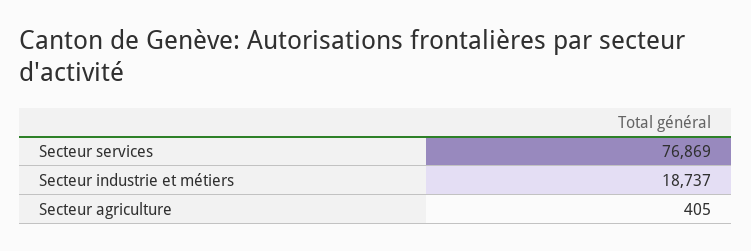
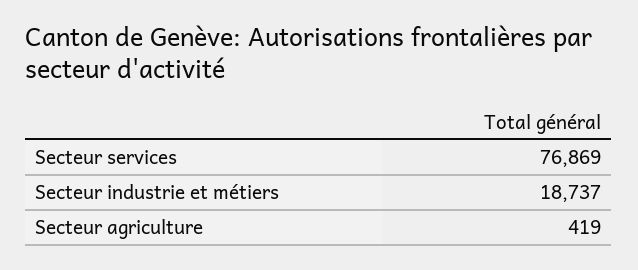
  {
    "Secteur services": 76869,
    "Secteur industrie et métiers": 18737,
-   "Secteur agriculture": 405
+   "Secteur agriculture": 419
  }

